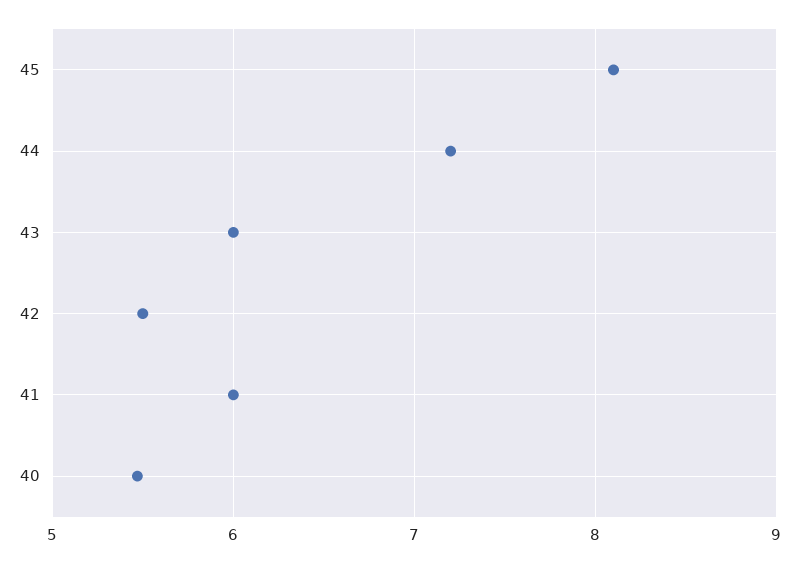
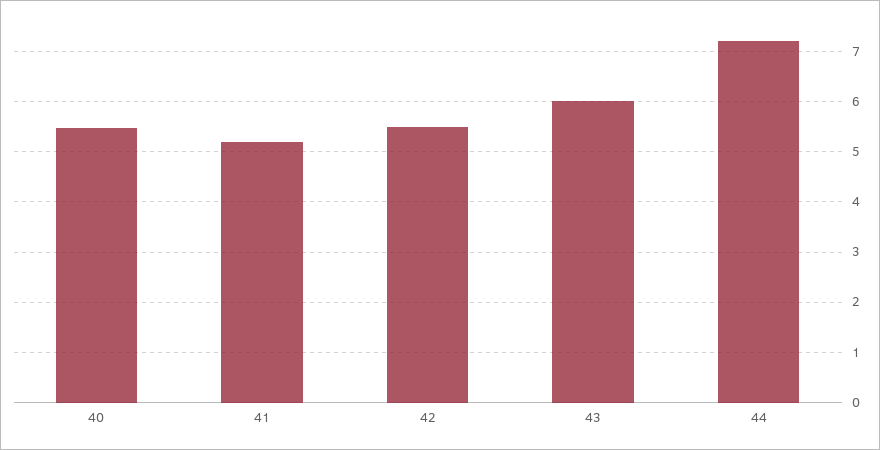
  {
-   "45": 8.1,
    "44": 7.2,
    "43": 6,
    "42": 5.5,
-   "41": 6,
+   "41": 5.2,
    "40": 5.5
  }

